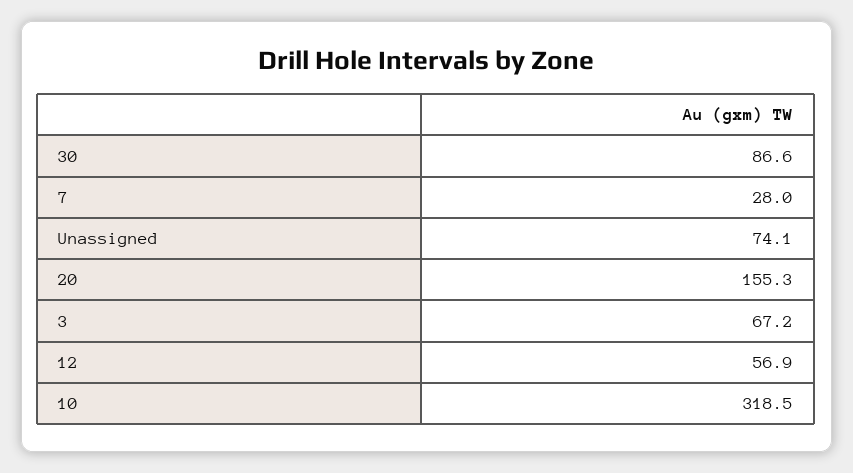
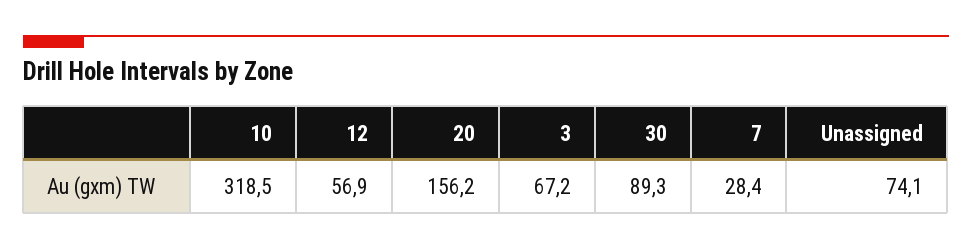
  {
-   "30": 86.6,
+   "30": 89.3,
-   "7": 28,
+   "7": 28.4,
    "Unassigned": 74.1,
-   "20": 155.3,
+   "20": 156.2,
    "3": 67.2,
    "12": 56.9,
    "10": 318.5
  }

